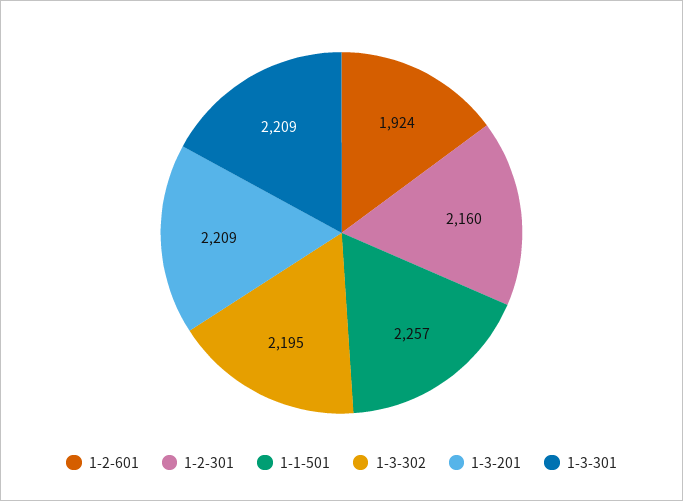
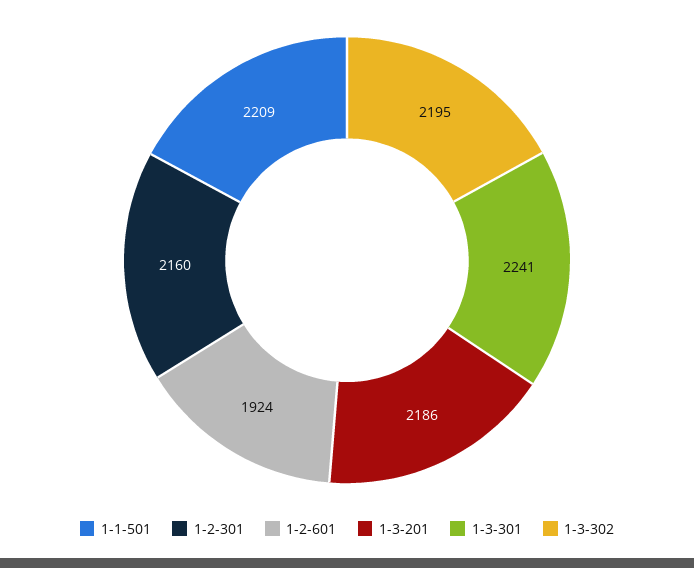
  {
    "1-2-601": 1924,
    "1-2-301": 2160,
-   "1-1-501": 2257,
+   "1-1-501": 2209,
    "1-3-302": 2195,
-   "1-3-201": 2209,
+   "1-3-201": 2186,
-   "1-3-301": 2209
+   "1-3-301": 2241
  }

